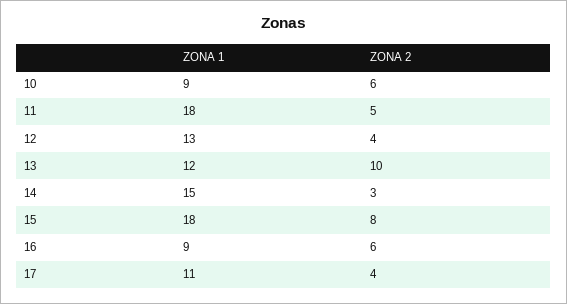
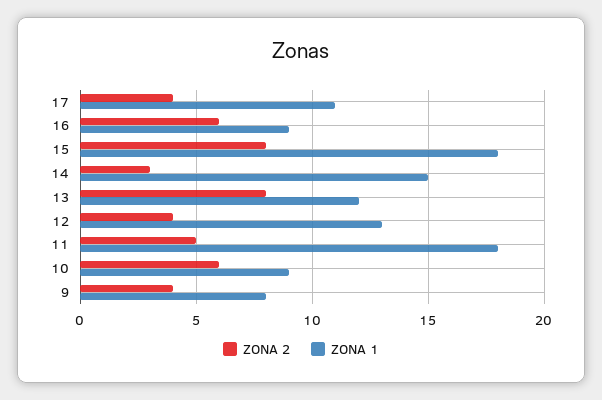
  {
    "ZONA 1": {
      "10": 9,
      "11": 18,
      "12": 13,
      "13": 12,
      "14": 15,
      "15": 18,
      "16": 9,
-     "17": 11
+     "17": 11,
+     "9": 8
    },
    "ZONA 2": {
      "10": 6,
      "11": 5,
      "12": 4,
-     "13": 10,
+     "13": 8,
      "14": 3,
      "15": 8,
      "16": 6,
-     "17": 4
+     "17": 4,
+     "9": 4
    }
  }

